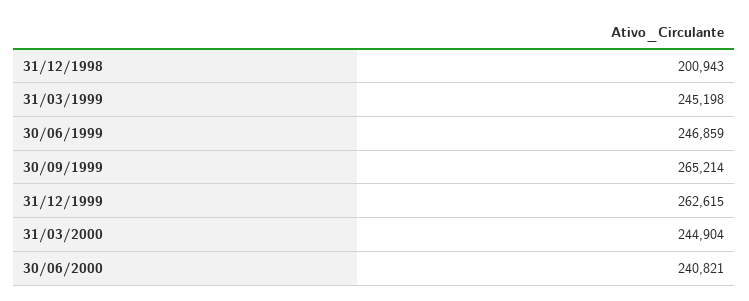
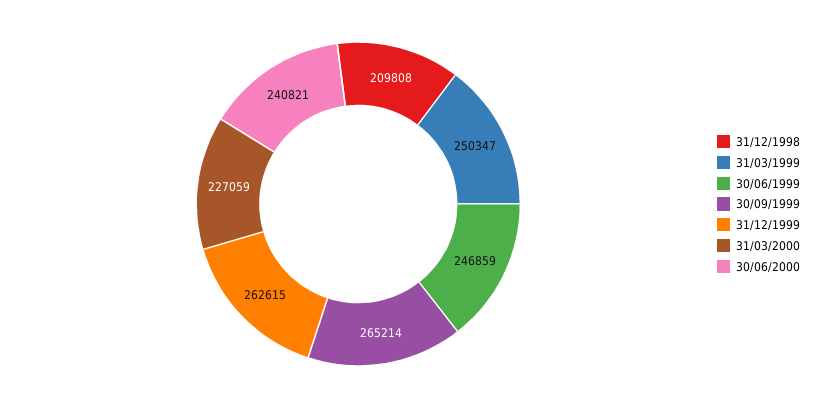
  {
-   "31/12/1998": 200943,
+   "31/12/1998": 209808,
-   "31/03/1999": 245198,
+   "31/03/1999": 250347,
    "30/06/1999": 246859,
    "30/09/1999": 265214,
    "31/12/1999": 262615,
-   "31/03/2000": 244904,
+   "31/03/2000": 227059,
    "30/06/2000": 240821
  }

